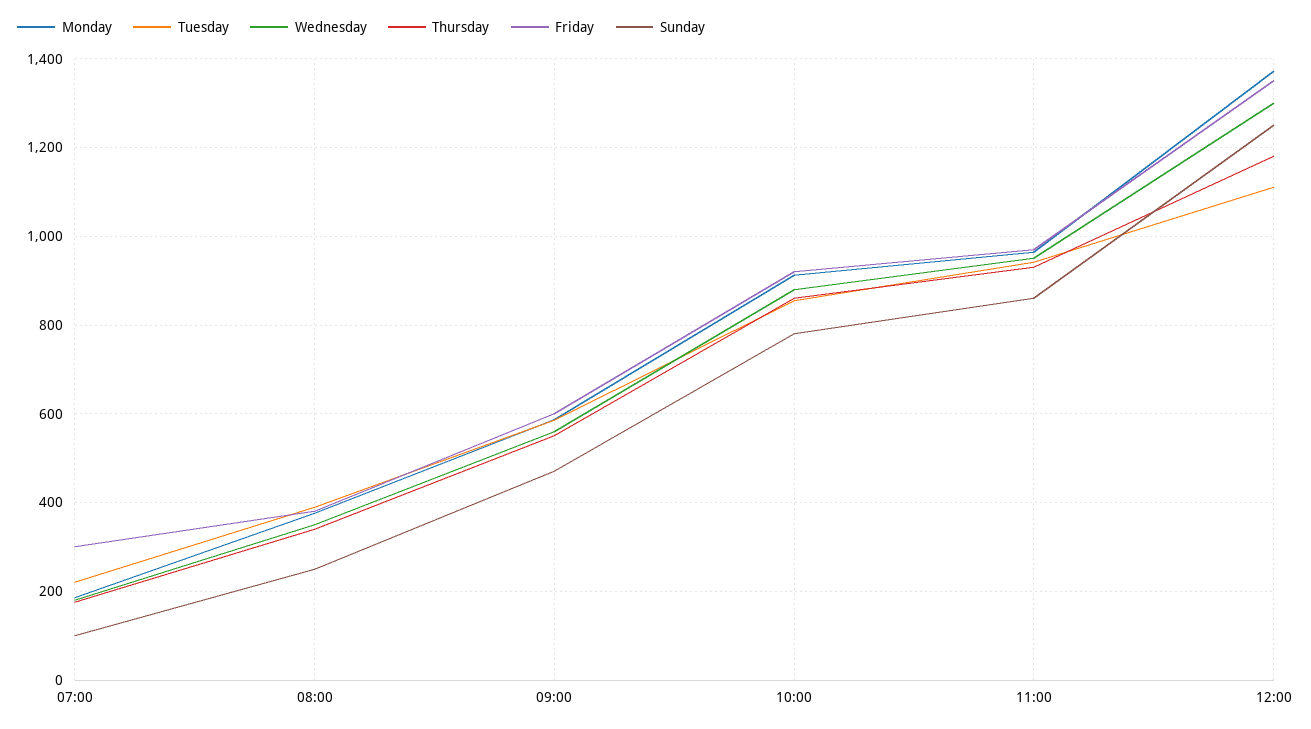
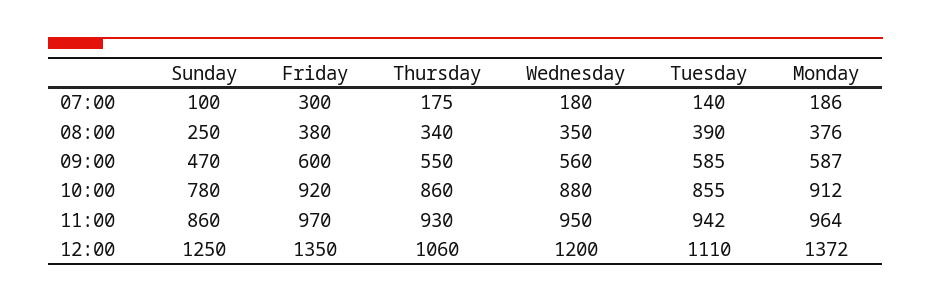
  {
    "Monday": {
      "07:00": 186,
      "08:00": 376,
      "09:00": 587,
      "10:00": 912,
      "11:00": 964,
      "12:00": 1372
    },
    "Tuesday": {
-     "07:00": 220,
+     "07:00": 140,
      "08:00": 390,
      "09:00": 585,
      "10:00": 855,
      "11:00": 942,
      "12:00": 1110
    },
    "Wednesday": {
      "07:00": 180,
      "08:00": 350,
      "09:00": 560,
      "10:00": 880,
      "11:00": 950,
-     "12:00": 1300
+     "12:00": 1200
    },
    "Thursday": {
      "07:00": 175,
      "08:00": 340,
      "09:00": 550,
      "10:00": 860,
      "11:00": 930,
-     "12:00": 1180
+     "12:00": 1060
    },
    "Friday": {
      "07:00": 300,
      "08:00": 380,
      "09:00": 600,
      "10:00": 920,
      "11:00": 970,
      "12:00": 1350
    },
    "Sunday": {
      "07:00": 100,
      "08:00": 250,
      "09:00": 470,
      "10:00": 780,
      "11:00": 860,
      "12:00": 1250
    }
  }

